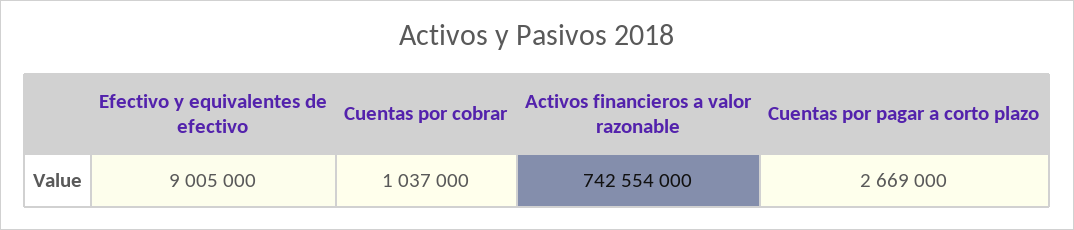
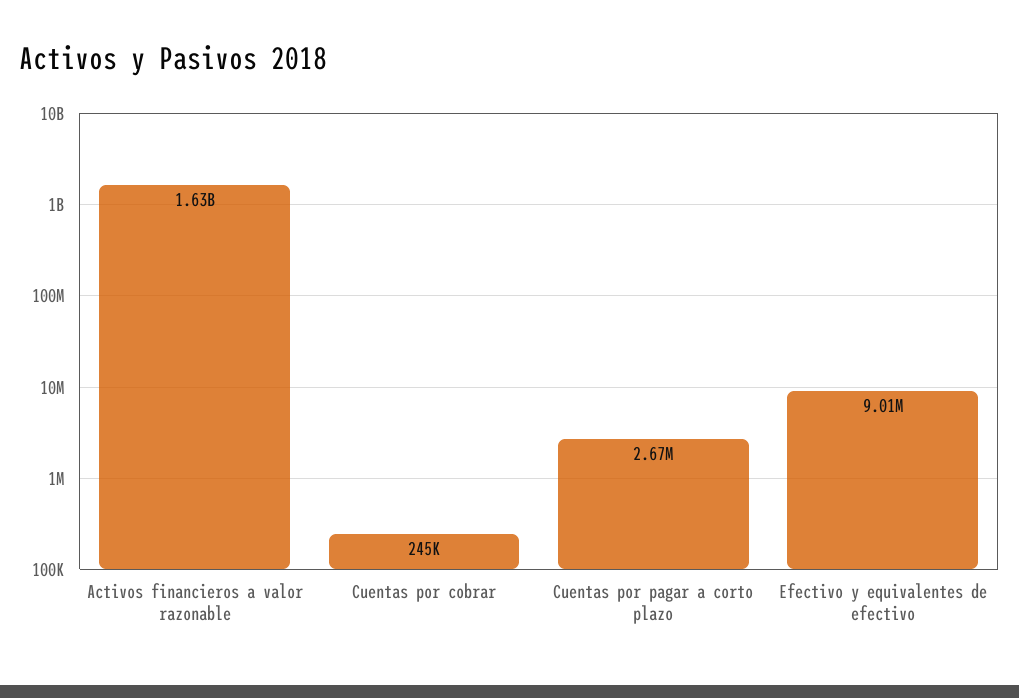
  {
    "Efectivo y equivalentes de efectivo": 9005000,
-   "Cuentas por cobrar": 1037000,
+   "Cuentas por cobrar": 245000,
-   "Activos financieros a valor razonable": 742554000,
+   "Activos financieros a valor razonable": 1630000000,
    "Cuentas por pagar a corto plazo": 2669000
  }

